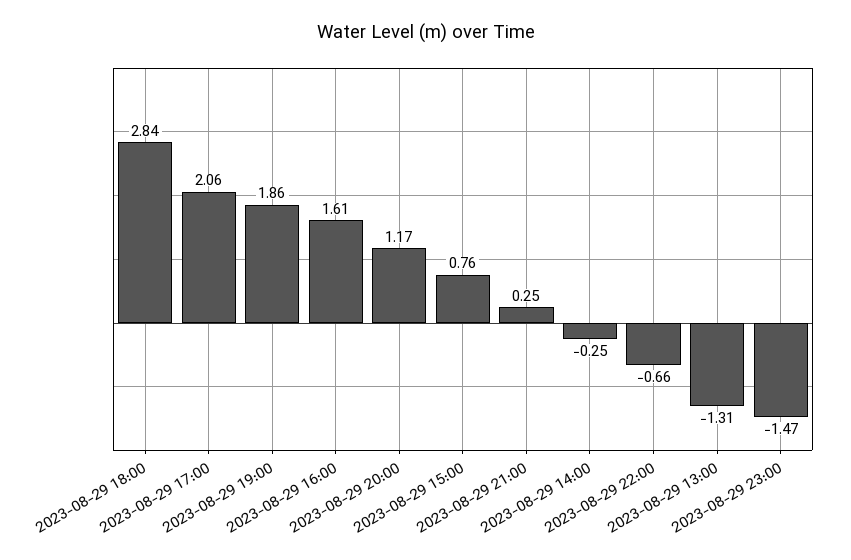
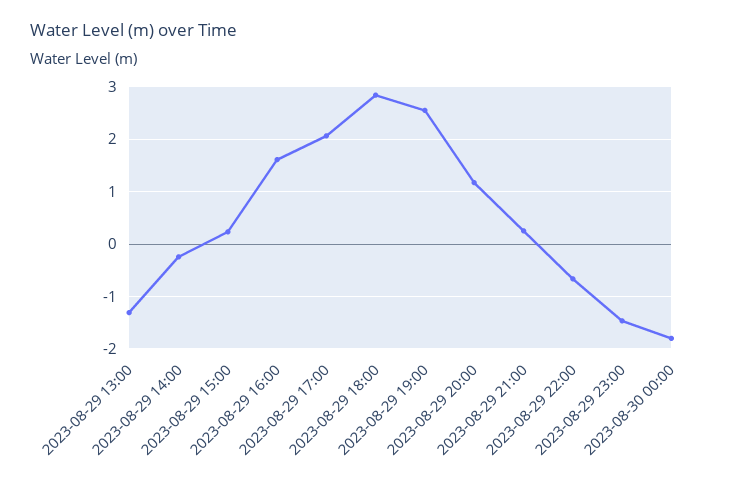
  {
    "2023-08-29 18:00": 2.84,
    "2023-08-29 17:00": 2.06,
-   "2023-08-29 19:00": 1.86,
+   "2023-08-29 19:00": 2.6,
    "2023-08-29 16:00": 1.61,
    "2023-08-29 20:00": 1.17,
-   "2023-08-29 15:00": 0.76,
+   "2023-08-29 15:00": 0.2,
    "2023-08-29 21:00": 0.25,
    "2023-08-29 14:00": -0.25,
    "2023-08-29 22:00": -0.66,
    "2023-08-29 13:00": -1.31,
-   "2023-08-29 23:00": -1.47
+   "2023-08-29 23:00": -1.47,
+   "2023-08-30 00:00": -1.8
  }

